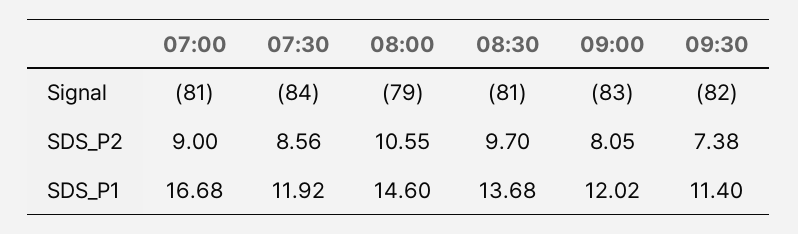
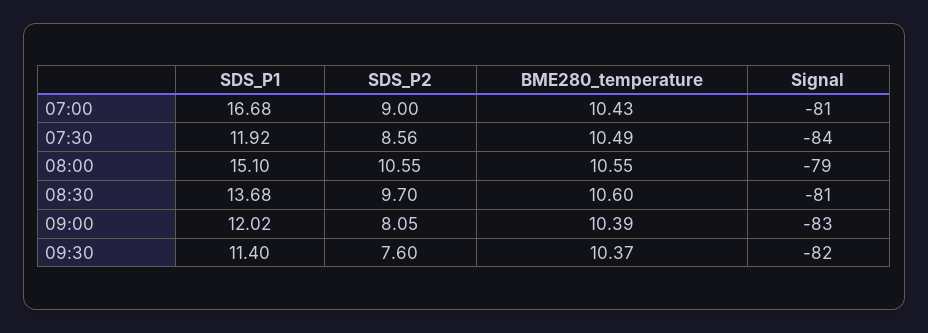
  {
    "07:00": {
      "Signal": -81,
      "SDS_P2": 9,
-     "SDS_P1": 16.68
+     "SDS_P1": 16.68,
+     "BME280_temperature": 10.43
    },
    "07:30": {
      "Signal": -84,
      "SDS_P2": 8.56,
-     "SDS_P1": 11.92
+     "SDS_P1": 11.92,
+     "BME280_temperature": 10.49
    },
    "08:00": {
      "Signal": -79,
      "SDS_P2": 10.55,
-     "SDS_P1": 14.6
+     "SDS_P1": 15.1,
+     "BME280_temperature": 10.55
    },
    "08:30": {
      "Signal": -81,
      "SDS_P2": 9.7,
-     "SDS_P1": 13.68
+     "SDS_P1": 13.68,
+     "BME280_temperature": 10.6
    },
    "09:00": {
      "Signal": -83,
      "SDS_P2": 8.05,
-     "SDS_P1": 12.02
+     "SDS_P1": 12.02,
+     "BME280_temperature": 10.39
    },
    "09:30": {
      "Signal": -82,
-     "SDS_P2": 7.38,
+     "SDS_P2": 7.6,
-     "SDS_P1": 11.4
+     "SDS_P1": 11.4,
+     "BME280_temperature": 10.37
    }
  }

